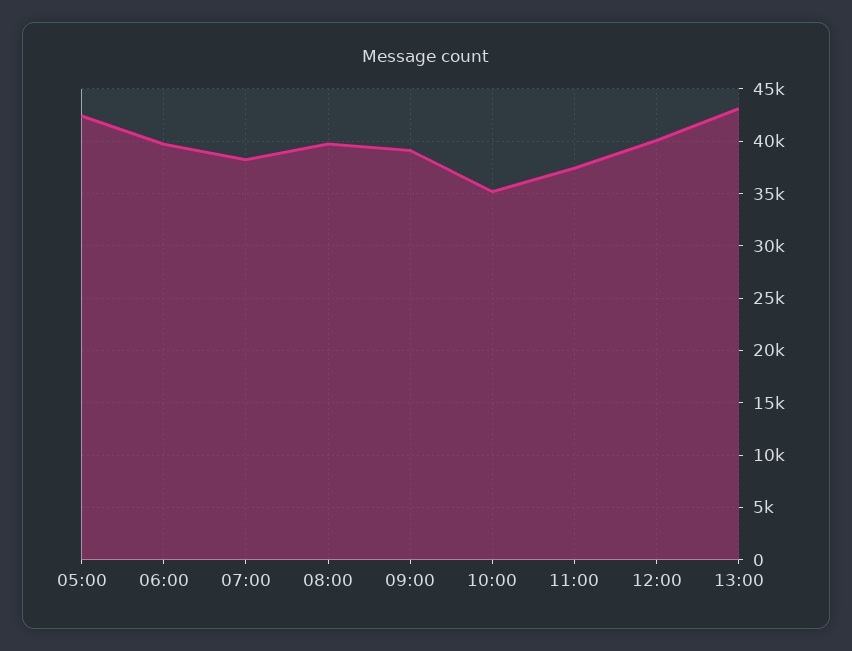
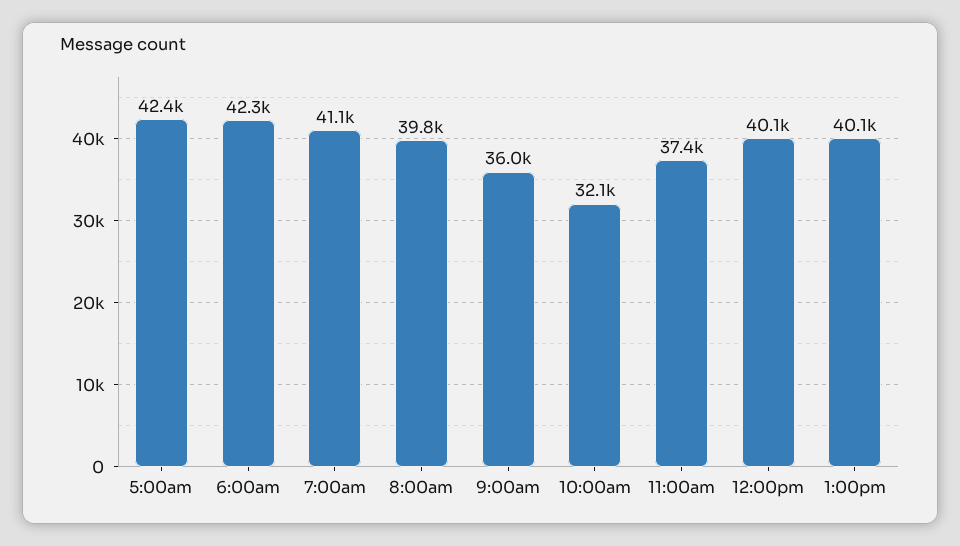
  {
    "05:00": 42400,
-   "06:00": 40000,
+   "06:00": 42300,
-   "07:00": 38000,
+   "07:00": 41100,
    "08:00": 39800,
-   "09:00": 39000,
+   "09:00": 36000,
-   "10:00": 35000,
+   "10:00": 32100,
    "11:00": 37400,
    "12:00": 40100,
-   "13:00": 43000
+   "13:00": 40100
  }

